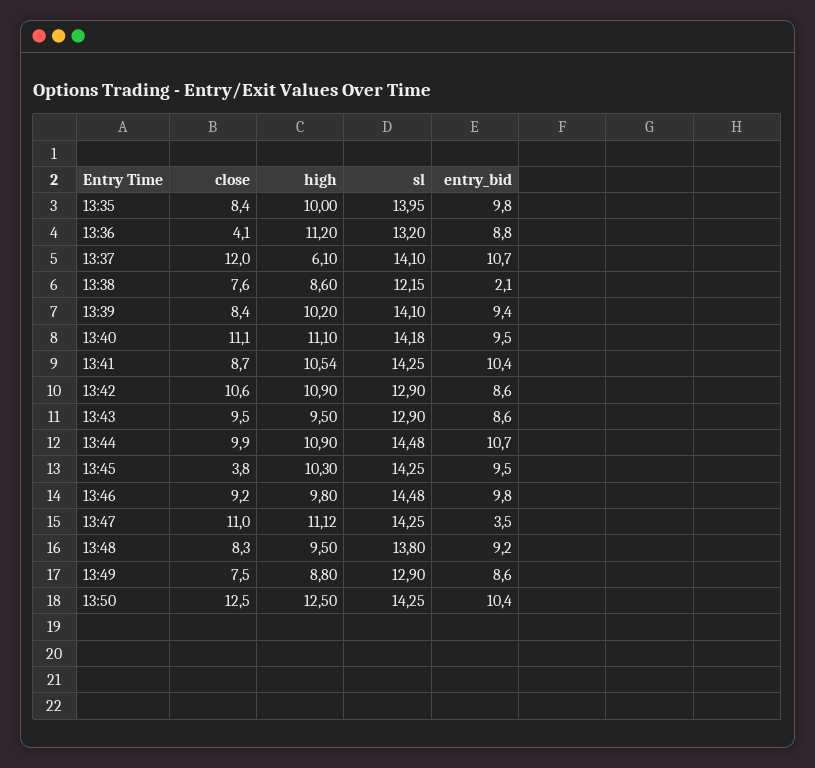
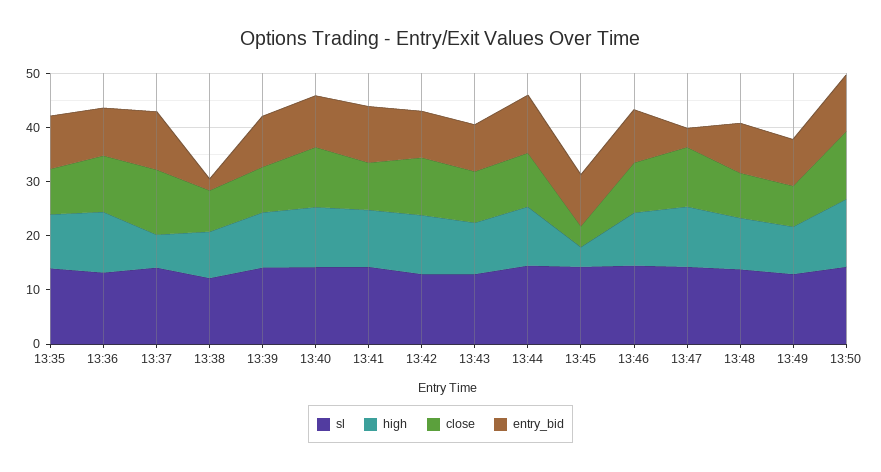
  {
    "close": {
      "13:35": 8.4,
-     "13:36": 4.1,
+     "13:36": 10,
      "13:37": 12,
      "13:38": 7.6,
      "13:39": 8.4,
      "13:40": 11.1,
      "13:41": 8.7,
      "13:42": 10.6,
      "13:43": 9.5,
      "13:44": 9.9,
      "13:45": 3.8,
      "13:46": 9.2,
      "13:47": 11,
      "13:48": 8.3,
      "13:49": 7.5,
      "13:50": 12.5
    },
    "high": {
      "13:35": 10,
      "13:36": 11.2,
      "13:37": 6.1,
      "13:38": 8.6,
      "13:39": 10.2,
      "13:40": 11.1,
      "13:41": 10.54,
      "13:42": 10.9,
      "13:43": 9.5,
      "13:44": 10.9,
-     "13:45": 10.3,
+     "13:45": 4,
      "13:46": 9.8,
      "13:47": 11.12,
      "13:48": 9.5,
      "13:49": 8.8,
      "13:50": 12.5
    },
    "sl": {
      "13:35": 13.95,
      "13:36": 13.2,
      "13:37": 14.1,
      "13:38": 12.15,
      "13:39": 14.1,
      "13:40": 14.18,
      "13:41": 14.25,
      "13:42": 12.9,
      "13:43": 12.9,
      "13:44": 14.48,
      "13:45": 14.25,
      "13:46": 14.48,
      "13:47": 14.25,
      "13:48": 13.8,
      "13:49": 12.9,
      "13:50": 14.25
    },
    "entry_bid": {
      "13:35": 9.8,
      "13:36": 8.8,
      "13:37": 10.7,
      "13:38": 2.1,
      "13:39": 9.4,
      "13:40": 9.5,
      "13:41": 10.4,
      "13:42": 8.6,
      "13:43": 8.6,
      "13:44": 10.7,
      "13:45": 9.5,
      "13:46": 9.8,
      "13:47": 3.5,
      "13:48": 9.2,
      "13:49": 8.6,
      "13:50": 10.4
    }
  }

